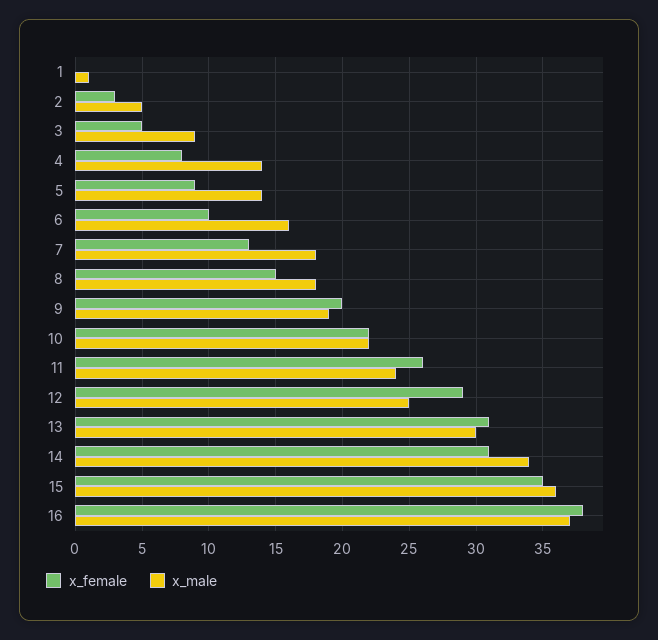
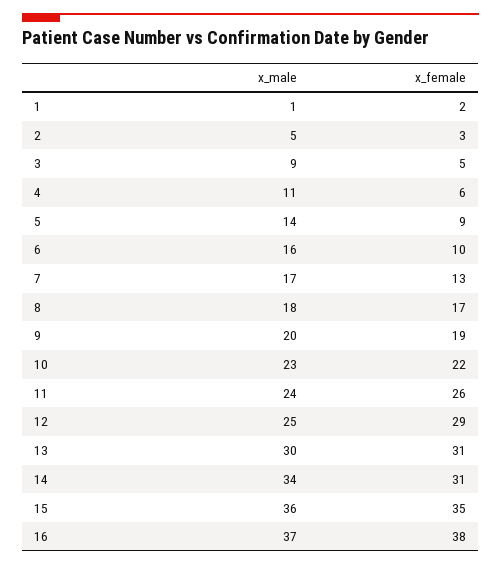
  {
    "x_female": {
-     "1": 0,
+     "1": 2,
      "2": 3,
      "3": 5,
-     "4": 8,
+     "4": 6,
      "5": 9,
      "6": 10,
      "7": 13,
-     "8": 15,
+     "8": 17,
-     "9": 20,
+     "9": 19,
      "10": 22,
      "11": 26,
      "12": 29,
      "13": 31,
      "14": 31,
      "15": 35,
      "16": 38
    },
    "x_male": {
      "1": 1,
      "2": 5,
      "3": 9,
-     "4": 14,
+     "4": 11,
      "5": 14,
      "6": 16,
-     "7": 18,
+     "7": 17,
      "8": 18,
-     "9": 19,
+     "9": 20,
-     "10": 22,
+     "10": 23,
      "11": 24,
      "12": 25,
      "13": 30,
      "14": 34,
      "15": 36,
      "16": 37
    }
  }

